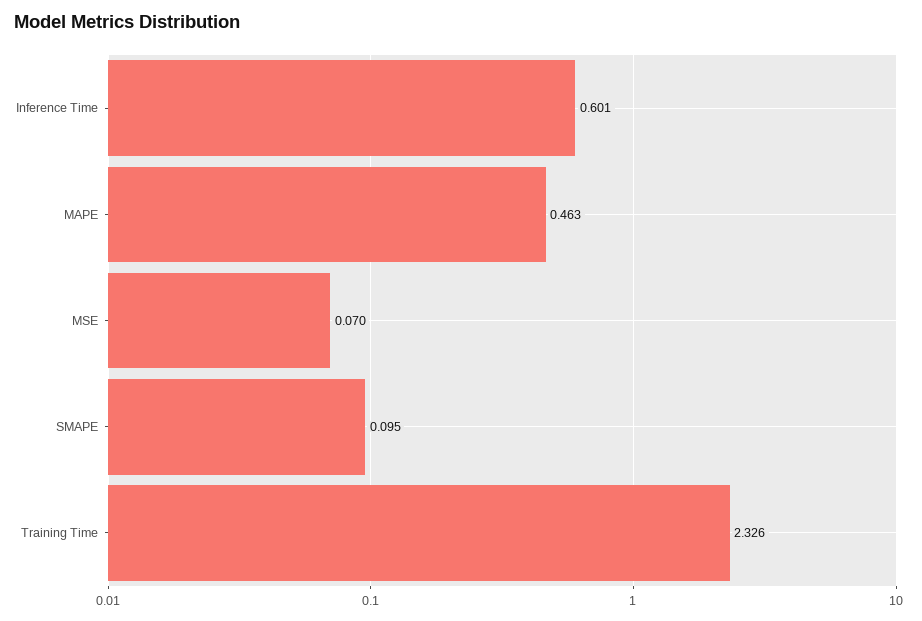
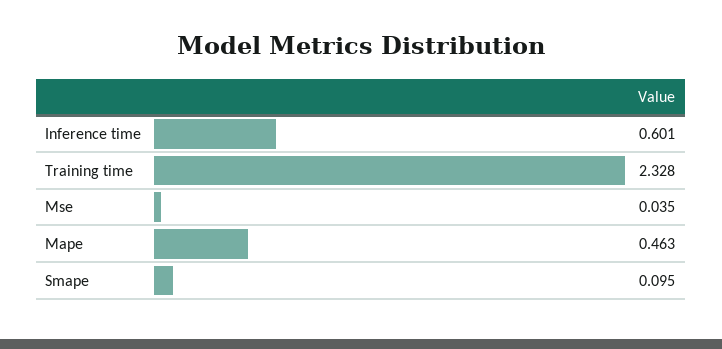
  {
    "Inference Time": 0.601,
    "MAPE": 0.463,
-   "MSE": 0.07,
+   "MSE": 0.035,
    "SMAPE": 0.095,
-   "Training Time": 2.326
+   "Training Time": 2.328
  }

